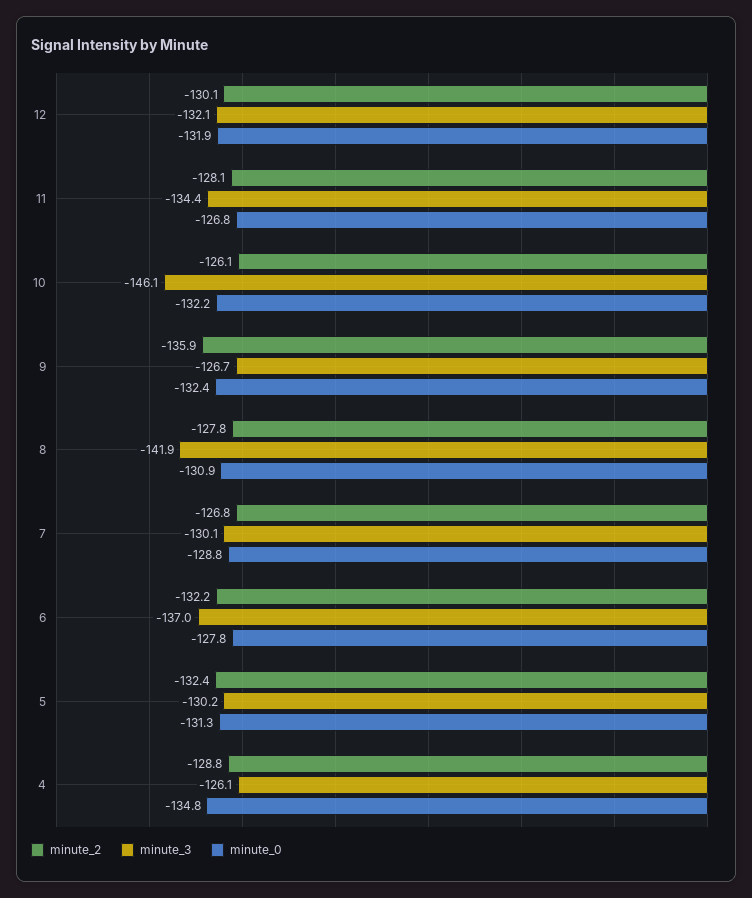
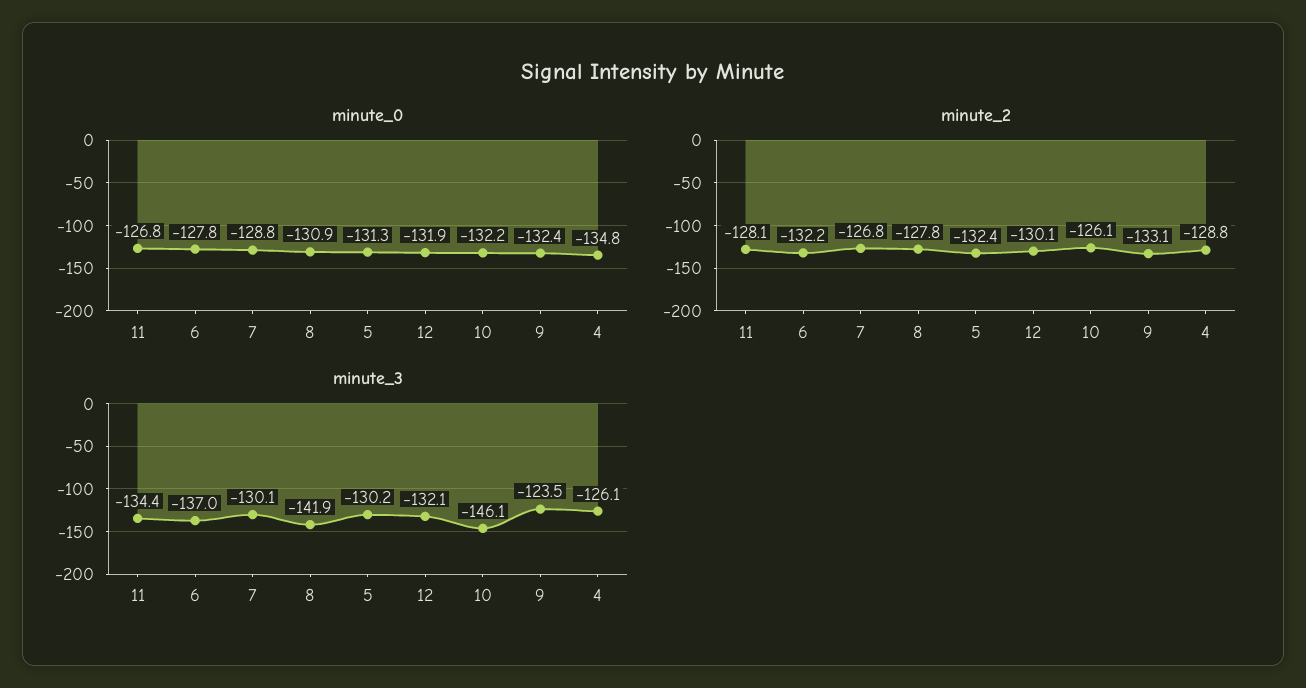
  {
    "minute_2": {
      "12": -130.1,
      "11": -128.1,
      "10": -126.1,
-     "9": -135.9,
+     "9": -133.1,
      "8": -127.8,
      "7": -126.8,
      "6": -132.2,
      "5": -132.4,
      "4": -128.8
    },
    "minute_3": {
      "12": -132.1,
      "11": -134.4,
      "10": -146.1,
-     "9": -126.7,
+     "9": -123.5,
      "8": -141.9,
      "7": -130.1,
      "6": -137,
      "5": -130.2,
      "4": -126.1
    },
    "minute_0": {
      "12": -131.9,
      "11": -126.8,
      "10": -132.2,
      "9": -132.4,
      "8": -130.9,
      "7": -128.8,
      "6": -127.8,
      "5": -131.3,
      "4": -134.8
    }
  }

